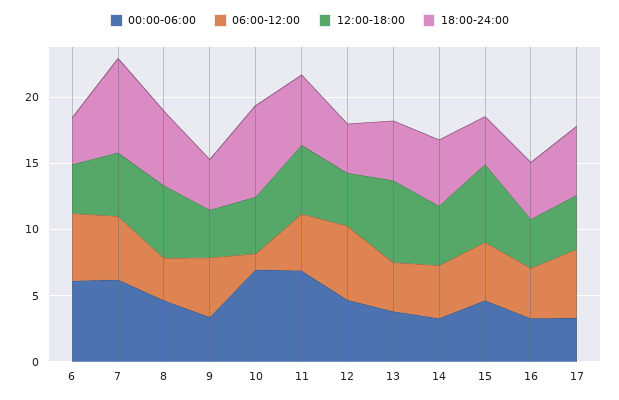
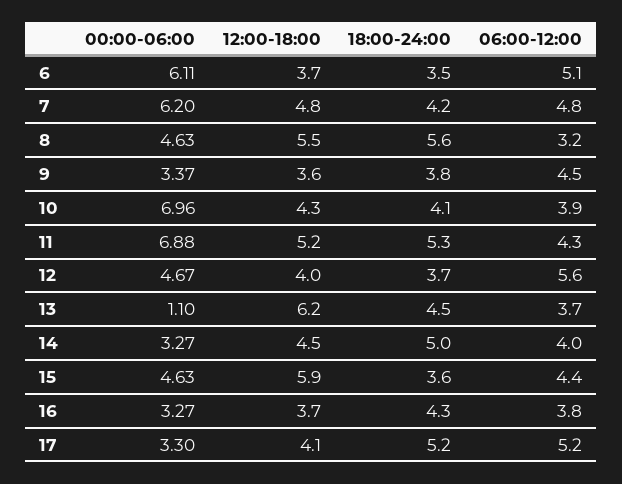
  {
    "00:00-06:00": {
      "6": 6.11,
      "7": 6.2,
      "8": 4.63,
      "9": 3.37,
      "10": 6.96,
      "11": 6.88,
      "12": 4.67,
-     "13": 4,
+     "13": 1.1,
      "14": 3.27,
      "15": 4.63,
      "16": 3.27,
      "17": 3.3
    },
    "06:00-12:00": {
      "6": 5.1,
      "7": 4.8,
      "8": 3.2,
      "9": 4.5,
-     "10": 1,
+     "10": 3.9,
      "11": 4.3,
      "12": 5.6,
      "13": 3.7,
      "14": 4,
      "15": 4.4,
      "16": 3.8,
      "17": 5.2
    },
    "12:00-18:00": {
      "6": 3.7,
      "7": 4.8,
      "8": 5.5,
      "9": 3.6,
      "10": 4.3,
      "11": 5.2,
      "12": 4,
      "13": 6.2,
      "14": 4.5,
      "15": 5.9,
      "16": 3.7,
      "17": 4.1
    },
    "18:00-24:00": {
      "6": 3.5,
-     "7": 7,
+     "7": 4.2,
      "8": 5.6,
      "9": 3.8,
-     "10": 7,
+     "10": 4.1,
      "11": 5.3,
      "12": 3.7,
      "13": 4.5,
      "14": 5,
      "15": 3.6,
      "16": 4.3,
      "17": 5.2
    }
  }

